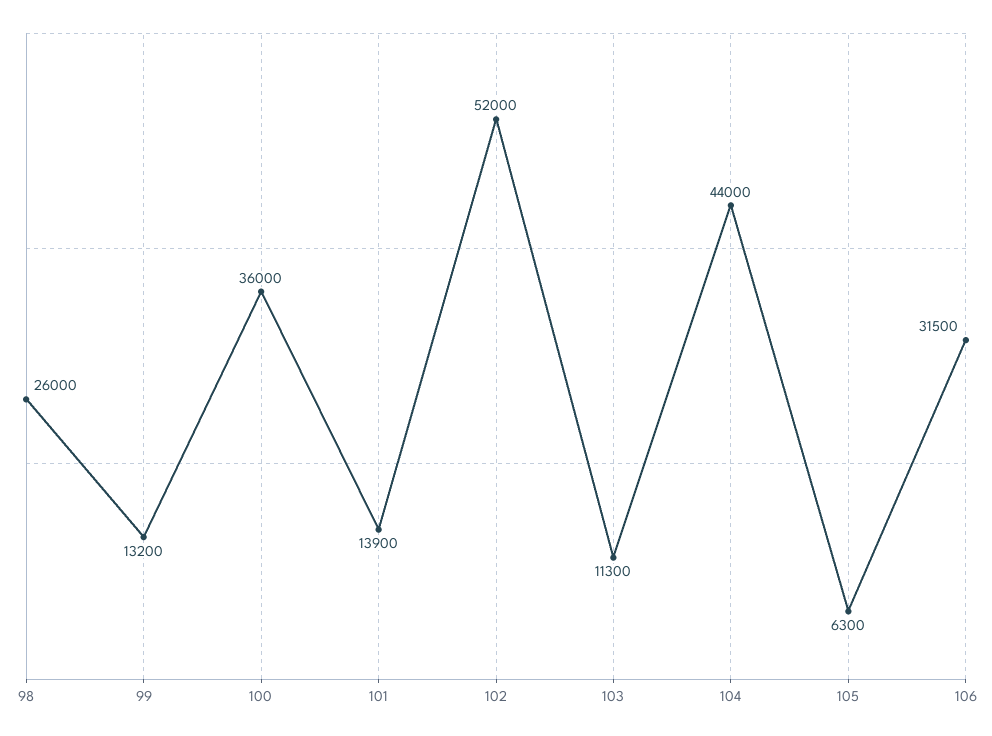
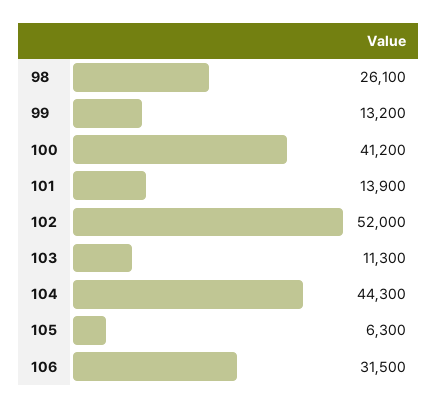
  {
-   "98": 26000,
+   "98": 26100,
    "99": 13200,
-   "100": 36000,
+   "100": 41200,
    "101": 13900,
    "102": 52000,
    "103": 11300,
-   "104": 44000,
+   "104": 44300,
    "105": 6300,
    "106": 31500
  }

